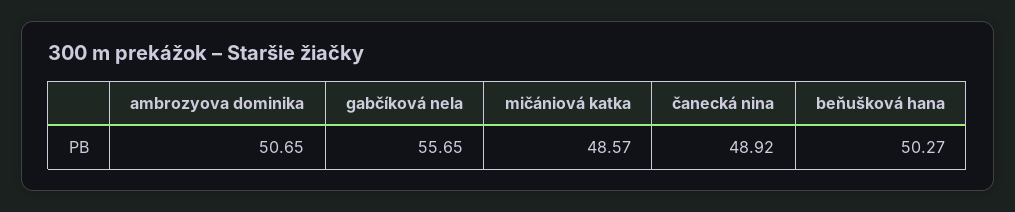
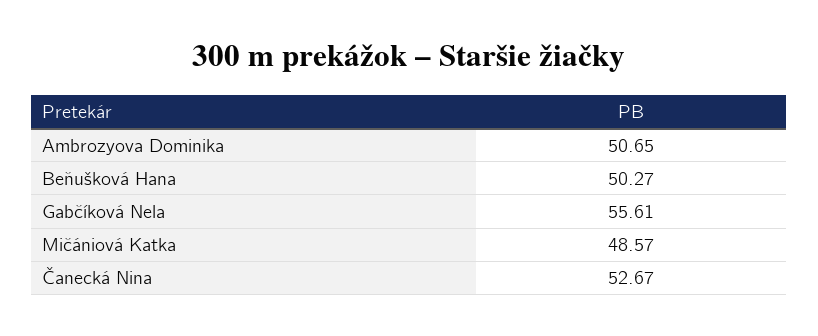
  {
    "ambrozyova dominika": 50.65,
-   "gabčíková nela": 55.65,
+   "gabčíková nela": 55.61,
    "mičániová katka": 48.57,
-   "čanecká nina": 48.92,
+   "čanecká nina": 52.67,
    "beňušková hana": 50.27
  }

